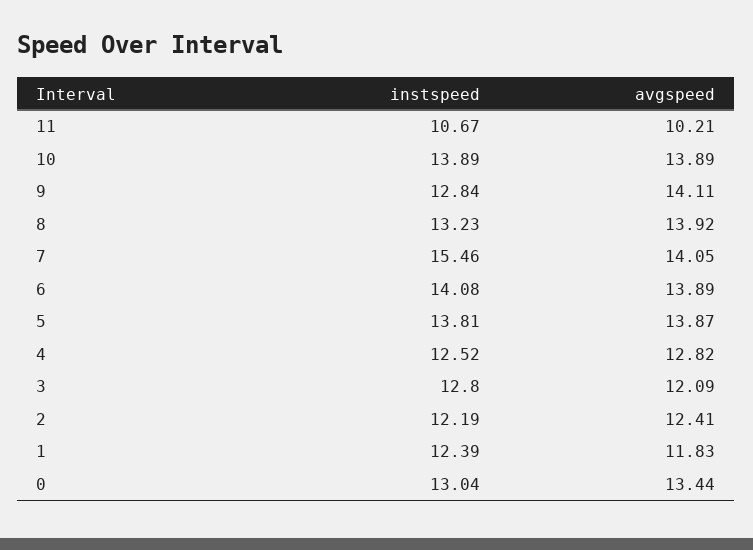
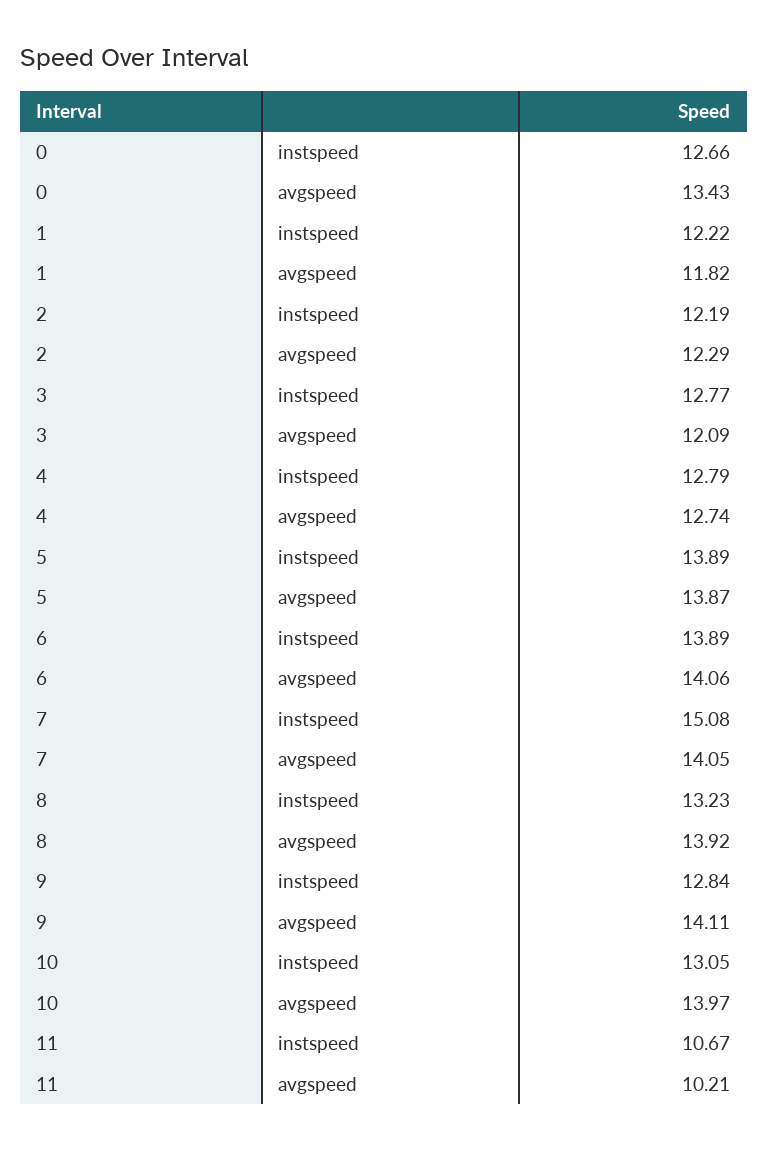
  {
    "instspeed": {
      "11": 10.67,
-     "10": 13.89,
+     "10": 13.05,
      "9": 12.84,
      "8": 13.23,
-     "7": 15.46,
+     "7": 15.08,
-     "6": 14.08,
+     "6": 13.89,
-     "5": 13.81,
+     "5": 13.89,
-     "4": 12.52,
+     "4": 12.79,
-     "3": 12.8,
+     "3": 12.77,
      "2": 12.19,
-     "1": 12.39,
+     "1": 12.22,
-     "0": 13.04
+     "0": 12.66
    },
    "avgspeed": {
      "11": 10.21,
-     "10": 13.89,
+     "10": 13.97,
      "9": 14.11,
      "8": 13.92,
      "7": 14.05,
-     "6": 13.89,
+     "6": 14.06,
      "5": 13.87,
-     "4": 12.82,
+     "4": 12.74,
      "3": 12.09,
-     "2": 12.41,
+     "2": 12.29,
-     "1": 11.83,
+     "1": 11.82,
-     "0": 13.44
+     "0": 13.43
    }
  }

